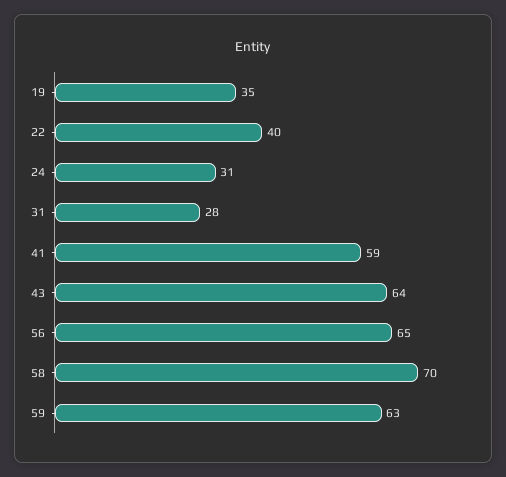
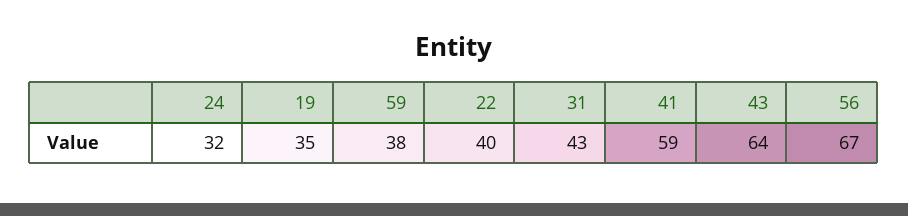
  {
    "19": 35,
    "22": 40,
-   "24": 31,
+   "24": 32,
-   "31": 28,
+   "31": 43,
    "41": 59,
    "43": 64,
-   "56": 65,
+   "56": 67,
-   "58": 70,
-   "59": 63
+   "59": 38
  }

